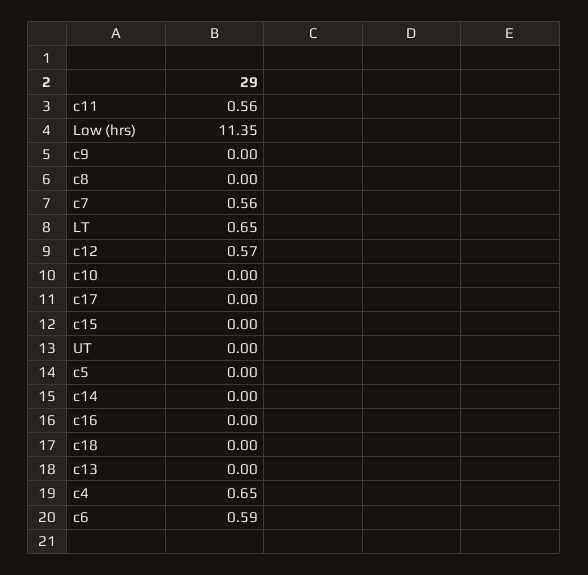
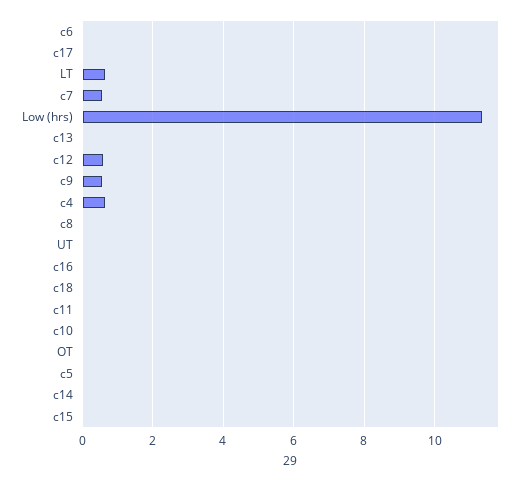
  {
-   "c11": 0.56,
+   "c11": 0,
    "Low (hrs)": 11.35,
-   "c9": 0,
+   "c9": 0.6,
    "c8": 0,
    "c7": 0.56,
    "LT": 0.65,
    "c12": 0.57,
    "c10": 0,
    "c17": 0,
    "c15": 0,
    "UT": 0,
    "c5": 0,
    "c14": 0,
    "c16": 0,
    "c18": 0,
    "c13": 0,
    "c4": 0.65,
-   "c6": 0.59
+   "c6": 0,
+   "OT": 0
  }

